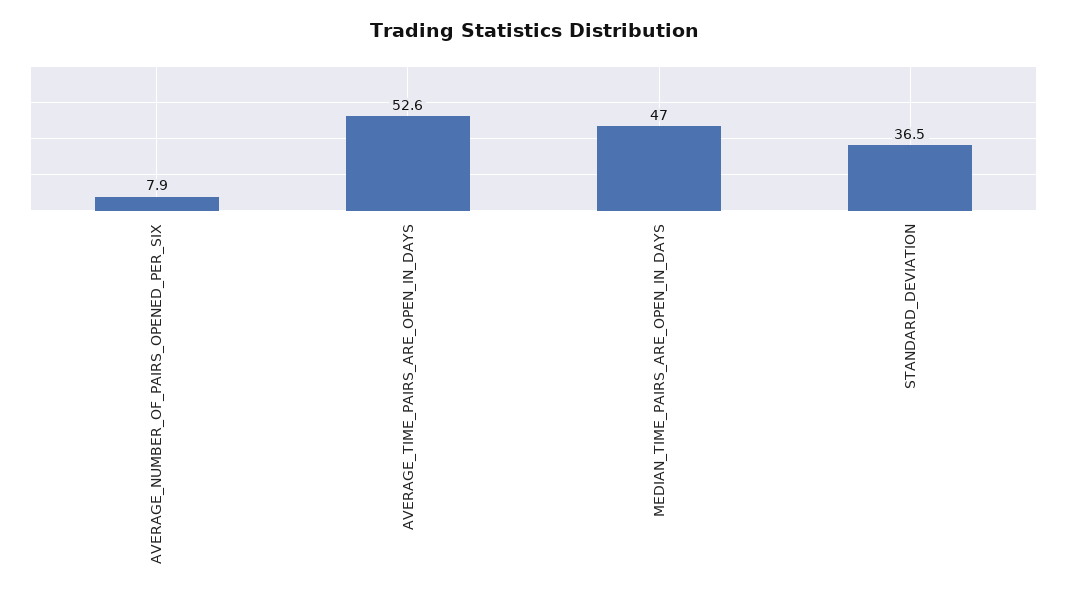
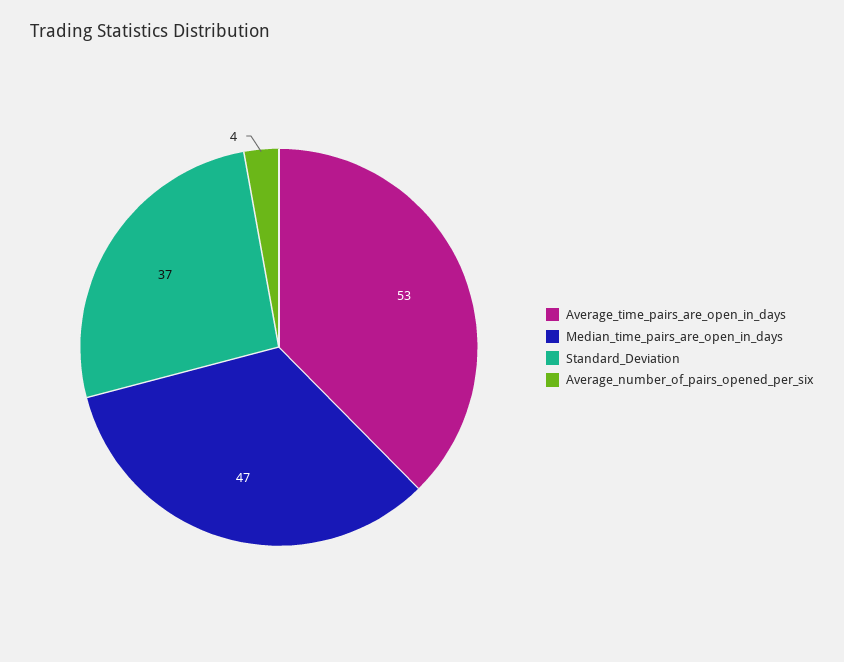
  {
-   "AVERAGE_NUMBER_OF_PAIRS_OPENED_PER_SIX": 7.9,
+   "AVERAGE_NUMBER_OF_PAIRS_OPENED_PER_SIX": 4,
    "AVERAGE_TIME_PAIRS_ARE_OPEN_IN_DAYS": 52.6,
    "MEDIAN_TIME_PAIRS_ARE_OPEN_IN_DAYS": 47,
    "STANDARD_DEVIATION": 36.5
  }

